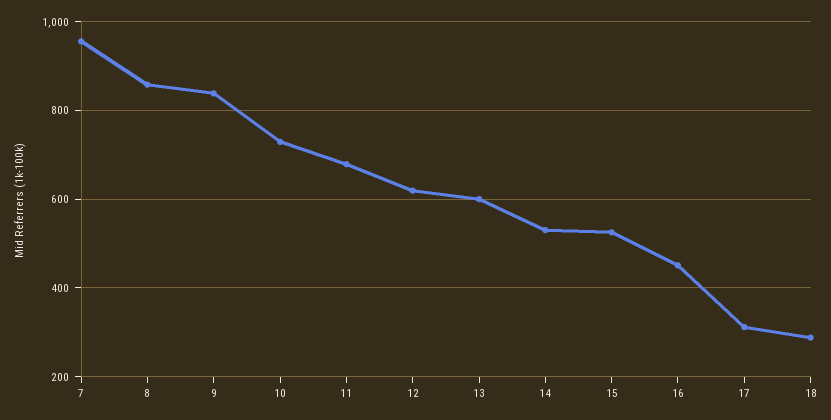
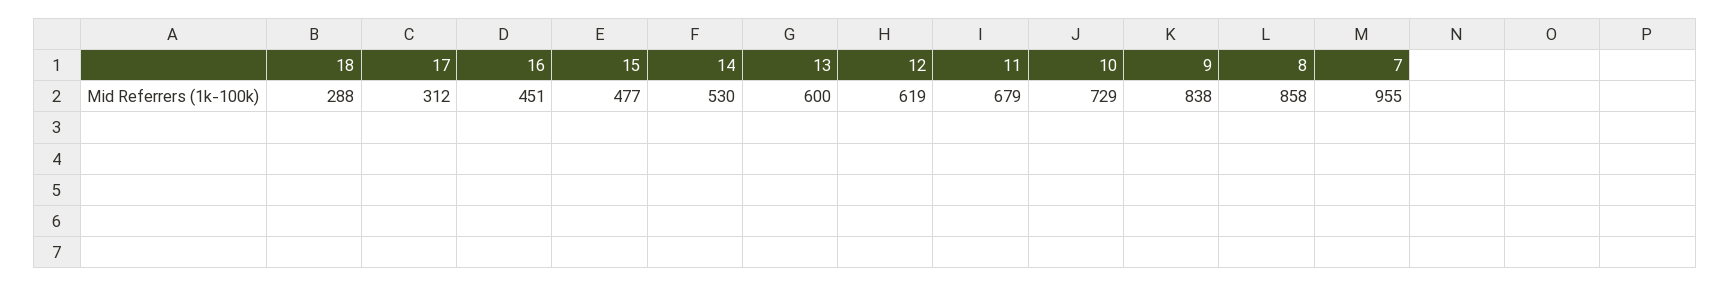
  {
    "7": 955,
    "8": 858,
    "9": 838,
    "10": 729,
    "11": 679,
    "12": 619,
    "13": 600,
    "14": 530,
-   "15": 520,
+   "15": 477,
    "16": 451,
    "17": 312,
    "18": 288
  }

